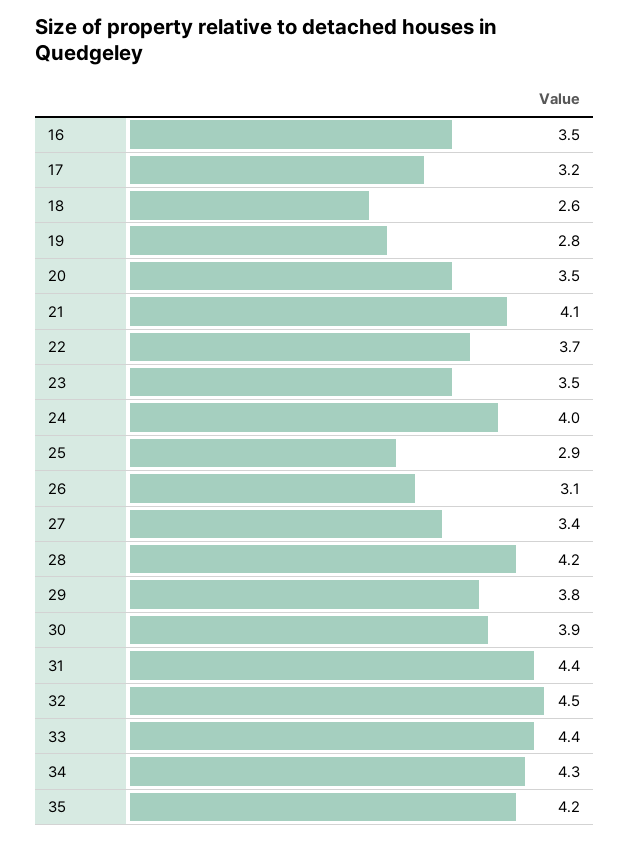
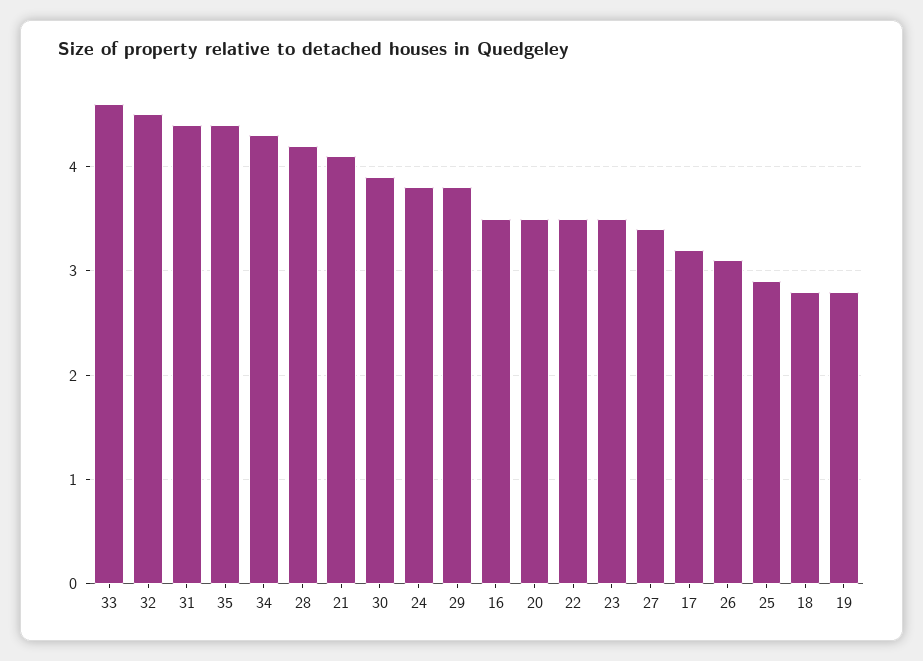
  {
    "16": 3.5,
    "17": 3.2,
-   "18": 2.6,
+   "18": 2.8,
    "19": 2.8,
    "20": 3.5,
    "21": 4.1,
-   "22": 3.7,
+   "22": 3.5,
    "23": 3.5,
-   "24": 4,
+   "24": 3.8,
    "25": 2.9,
    "26": 3.1,
    "27": 3.4,
    "28": 4.2,
    "29": 3.8,
    "30": 3.9,
    "31": 4.4,
    "32": 4.5,
-   "33": 4.4,
+   "33": 4.6,
    "34": 4.3,
-   "35": 4.2
+   "35": 4.4
  }

